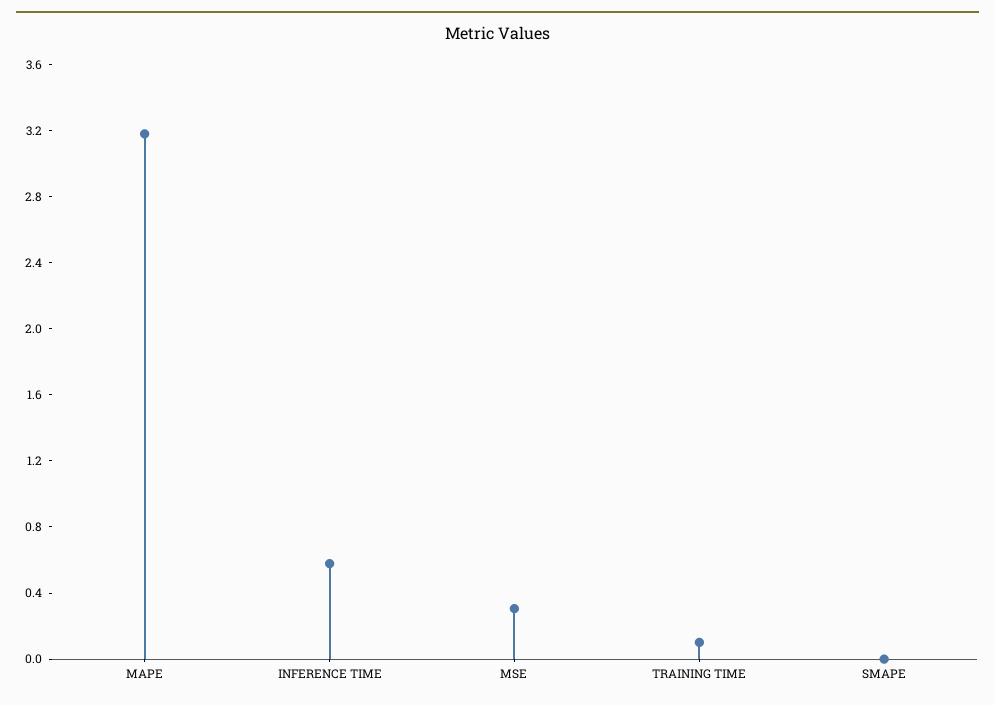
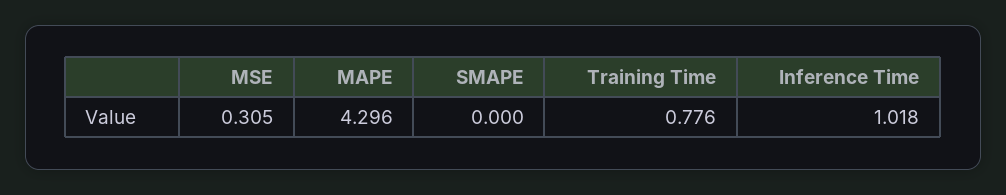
  {
-   "MAPE": 3.2,
+   "MAPE": 4.296,
-   "INFERENCE TIME": 0.6,
+   "INFERENCE TIME": 1.018,
    "MSE": 0.305,
-   "TRAINING TIME": 0.1,
+   "TRAINING TIME": 0.776,
    "SMAPE": 0
  }

